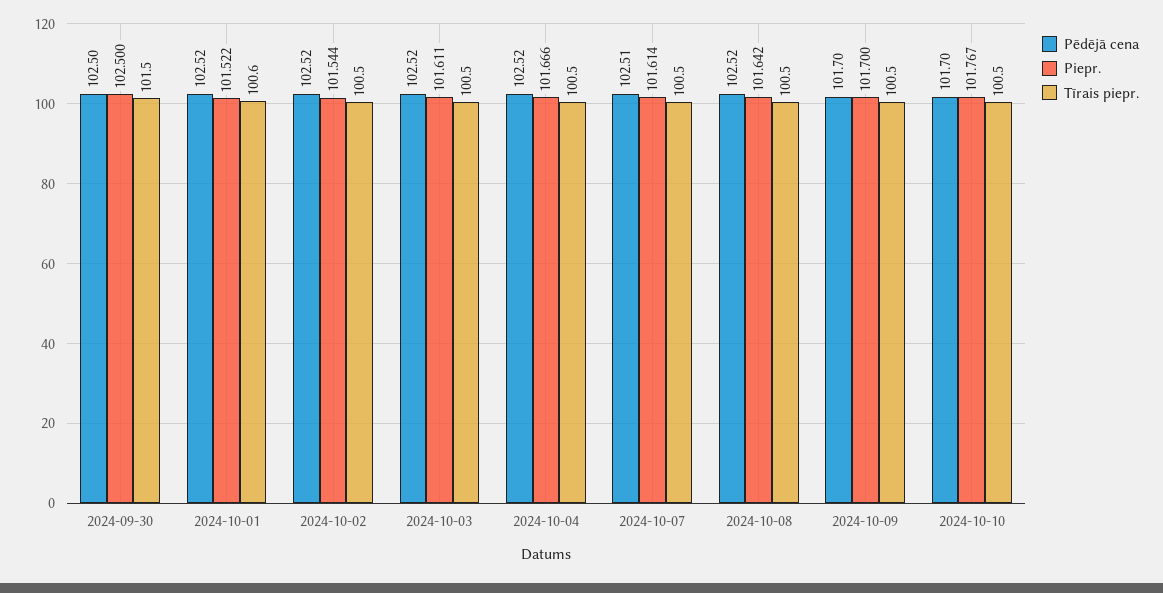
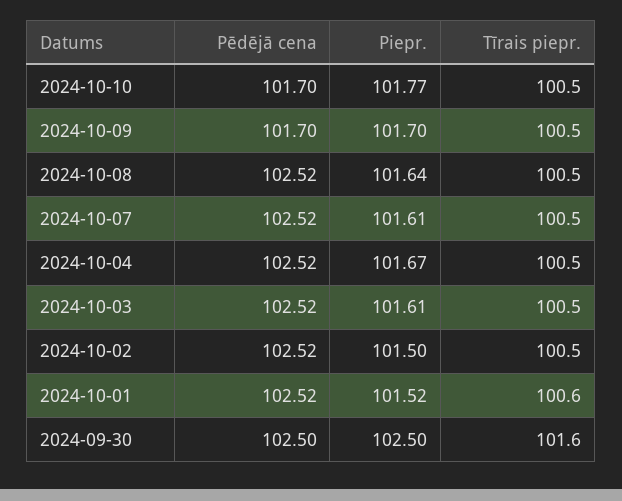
  {
    "Pēdējā cena": {
      "2024-09-30": 102.5,
      "2024-10-01": 102.52,
      "2024-10-02": 102.52,
      "2024-10-03": 102.52,
      "2024-10-04": 102.52,
-     "2024-10-07": 102.51,
+     "2024-10-07": 102.52,
      "2024-10-08": 102.52,
      "2024-10-09": 101.7,
      "2024-10-10": 101.7
    },
    "Piepr.": {
      "2024-09-30": 102.5,
      "2024-10-01": 101.522,
-     "2024-10-02": 101.544,
+     "2024-10-02": 101.5,
      "2024-10-03": 101.611,
      "2024-10-04": 101.666,
      "2024-10-07": 101.614,
      "2024-10-08": 101.642,
      "2024-10-09": 101.7,
      "2024-10-10": 101.767
    },
    "Tīrais piepr.": {
-     "2024-09-30": 101.5,
+     "2024-09-30": 101.6,
      "2024-10-01": 100.6,
      "2024-10-02": 100.5,
      "2024-10-03": 100.5,
      "2024-10-04": 100.5,
      "2024-10-07": 100.5,
      "2024-10-08": 100.5,
      "2024-10-09": 100.5,
      "2024-10-10": 100.5
    }
  }

